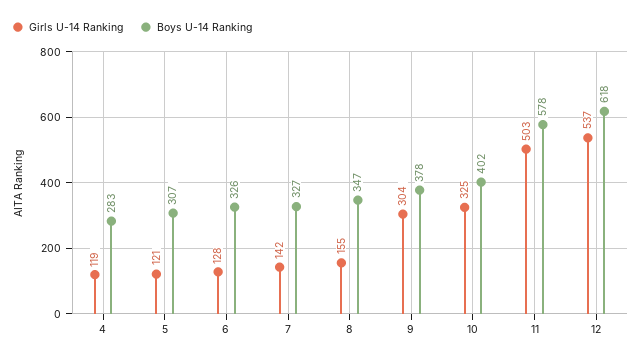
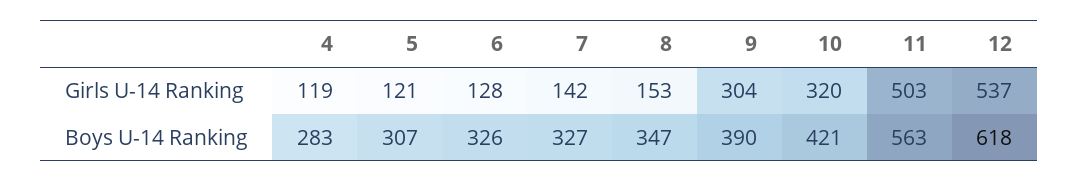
  {
    "Girls U-14 Ranking": {
      "4": 119,
      "5": 121,
      "6": 128,
      "7": 142,
-     "8": 155,
+     "8": 153,
      "9": 304,
-     "10": 325,
+     "10": 320,
      "11": 503,
      "12": 537
    },
    "Boys U-14 Ranking": {
      "4": 283,
      "5": 307,
      "6": 326,
      "7": 327,
      "8": 347,
-     "9": 378,
+     "9": 390,
-     "10": 402,
+     "10": 421,
-     "11": 578,
+     "11": 563,
      "12": 618
    }
  }

